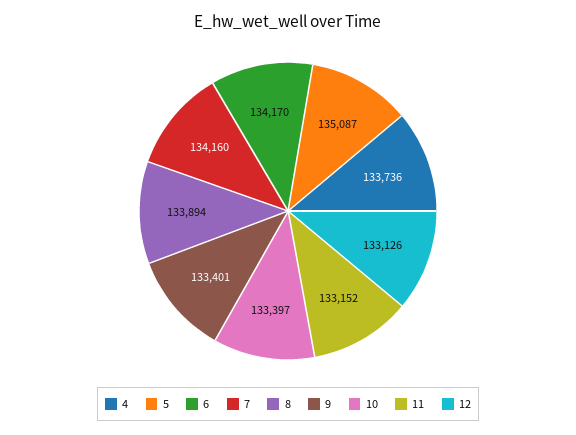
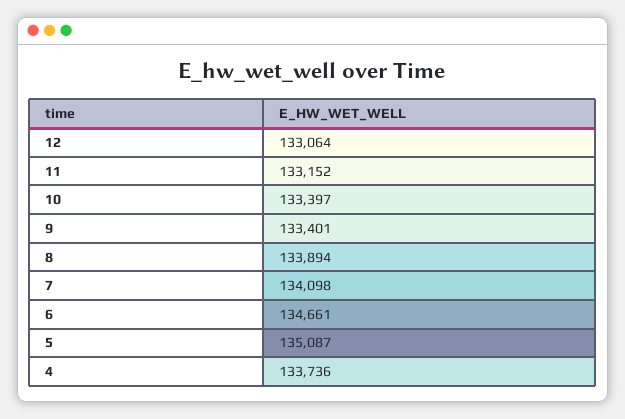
  {
    "4": 133736,
    "5": 135087,
-   "6": 134170,
+   "6": 134661,
-   "7": 134160,
+   "7": 134098,
    "8": 133894,
    "9": 133401,
    "10": 133397,
    "11": 133152,
-   "12": 133126
+   "12": 133064
  }

